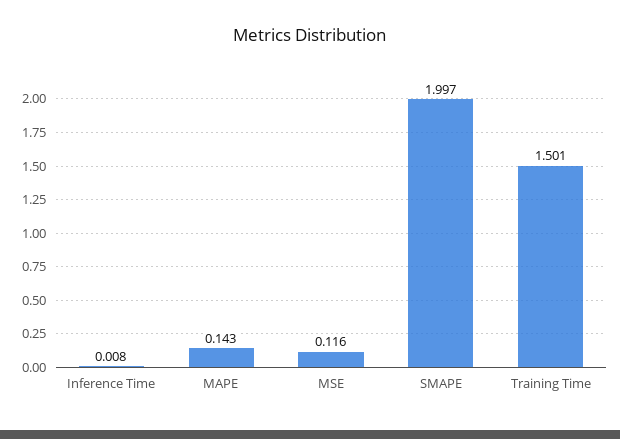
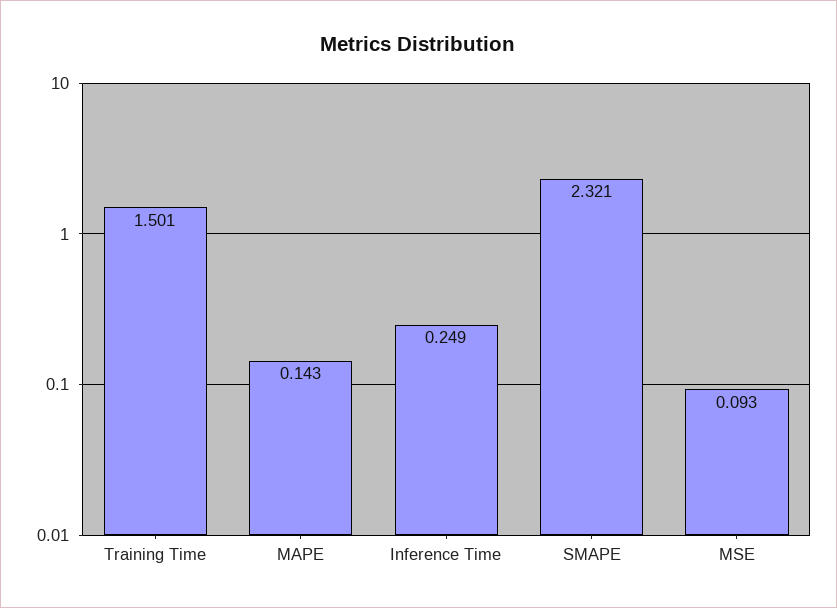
  {
-   "Inference Time": 0.008,
+   "Inference Time": 0.249,
    "MAPE": 0.143,
-   "MSE": 0.116,
+   "MSE": 0.093,
-   "SMAPE": 1.997,
+   "SMAPE": 2.321,
    "Training Time": 1.501
  }

